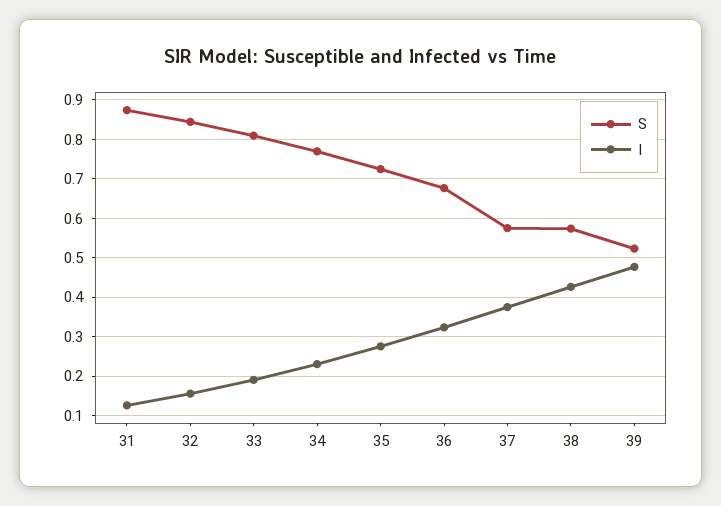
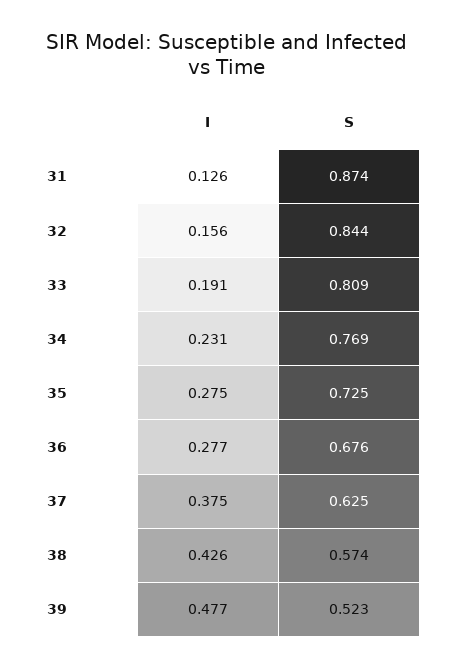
  {
    "S": {
      "31": 0.874,
      "32": 0.844,
      "33": 0.809,
      "34": 0.769,
      "35": 0.725,
      "36": 0.676,
-     "37": 0.58,
+     "37": 0.625,
      "38": 0.574,
      "39": 0.523
    },
    "I": {
      "31": 0.126,
      "32": 0.156,
      "33": 0.191,
      "34": 0.231,
      "35": 0.275,
-     "36": 0.32,
+     "36": 0.277,
      "37": 0.375,
      "38": 0.426,
      "39": 0.477
    }
  }

